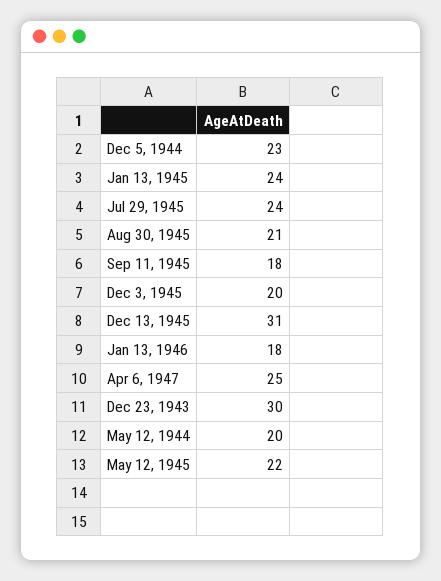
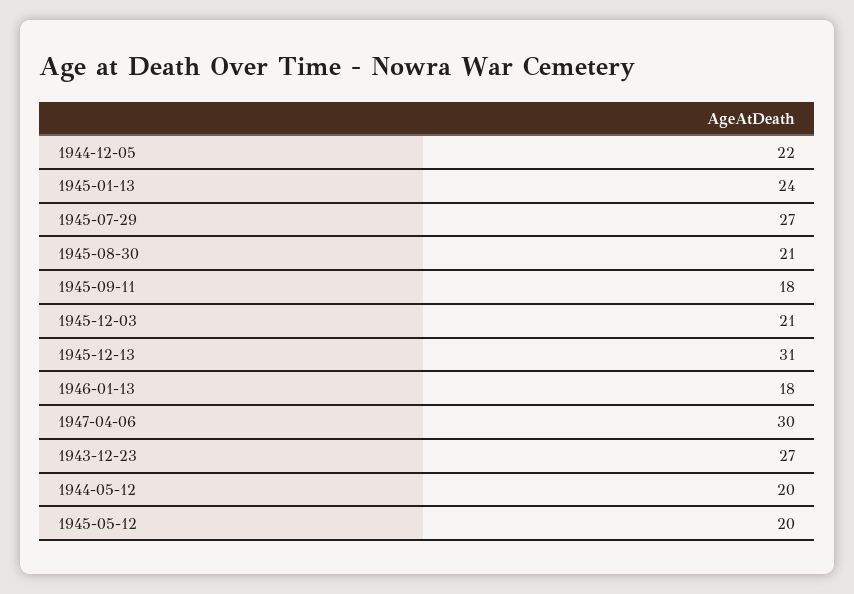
  {
-   "Dec 5, 1944": 23,
+   "Dec 5, 1944": 22,
    "Jan 13, 1945": 24,
-   "Jul 29, 1945": 24,
+   "Jul 29, 1945": 27,
    "Aug 30, 1945": 21,
    "Sep 11, 1945": 18,
-   "Dec 3, 1945": 20,
+   "Dec 3, 1945": 21,
    "Dec 13, 1945": 31,
    "Jan 13, 1946": 18,
-   "Apr 6, 1947": 25,
+   "Apr 6, 1947": 30,
-   "Dec 23, 1943": 30,
+   "Dec 23, 1943": 27,
    "May 12, 1944": 20,
-   "May 12, 1945": 22
+   "May 12, 1945": 20
  }

